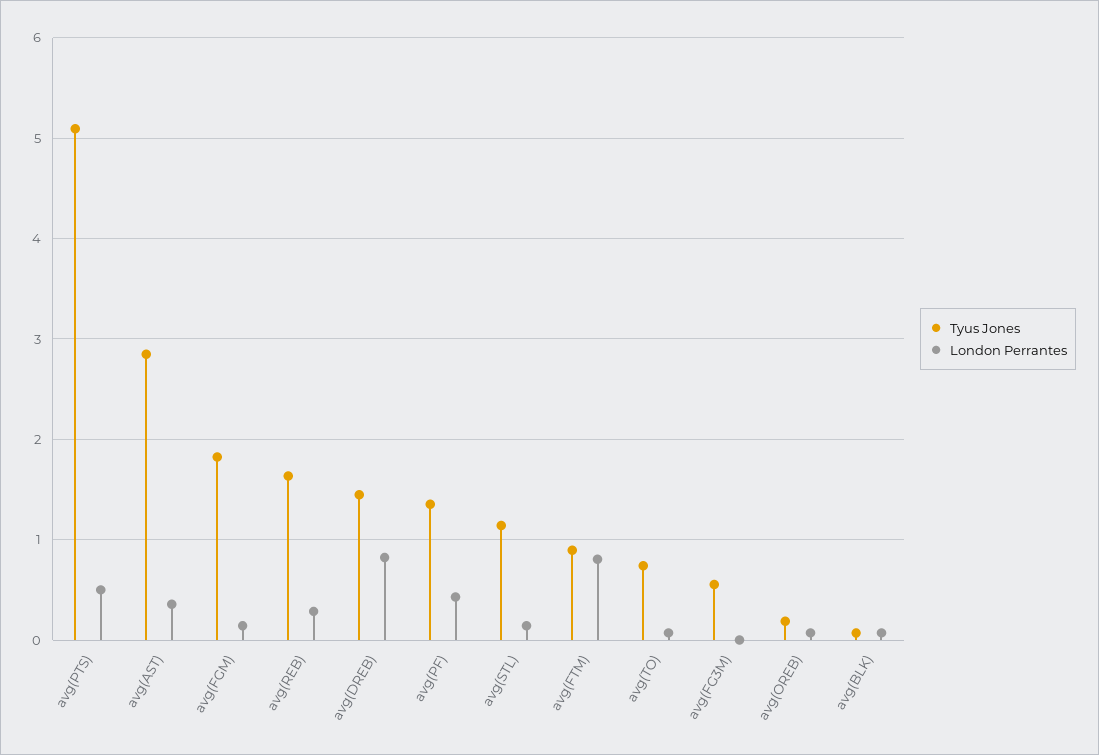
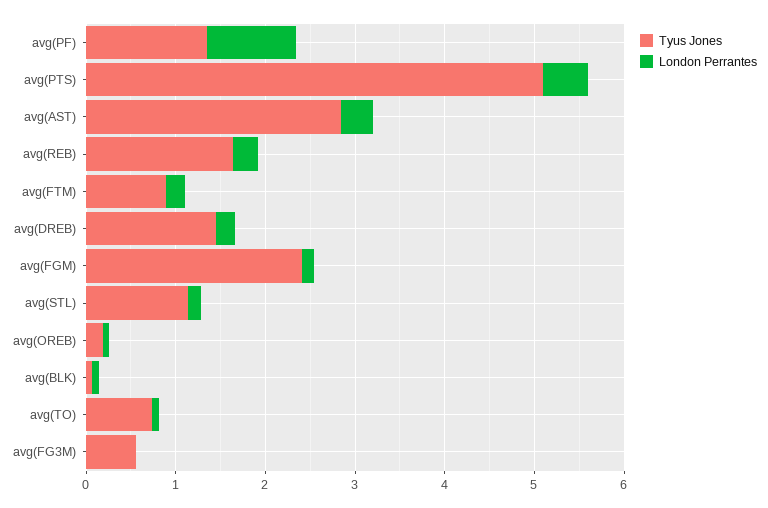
  {
    "Tyus Jones": {
      "avg(PTS)": 5.1,
      "avg(AST)": 2.8,
-     "avg(FGM)": 1.8,
+     "avg(FGM)": 2.4,
      "avg(REB)": 1.6,
      "avg(DREB)": 1.4,
      "avg(PF)": 1.4,
      "avg(STL)": 1.1,
      "avg(FTM)": 0.9,
      "avg(TO)": 0.7,
      "avg(FG3M)": 0.6,
      "avg(OREB)": 0.2,
      "avg(BLK)": 0.1
    },
    "London Perrantes": {
      "avg(PTS)": 0.5,
      "avg(AST)": 0.4,
      "avg(FGM)": 0.1,
      "avg(REB)": 0.3,
-     "avg(DREB)": 0.8,
+     "avg(DREB)": 0.2,
-     "avg(PF)": 0.4,
+     "avg(PF)": 1,
      "avg(STL)": 0.1,
-     "avg(FTM)": 0.8,
+     "avg(FTM)": 0.2,
      "avg(TO)": 0.1,
      "avg(FG3M)": 0,
      "avg(OREB)": 0.1,
      "avg(BLK)": 0.1
    }
  }

